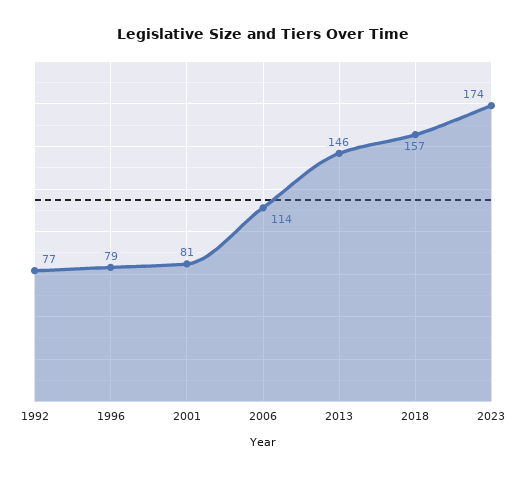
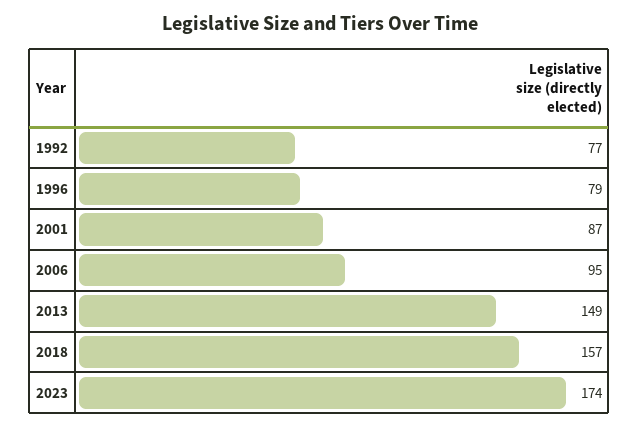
  {
    "1992": 77,
    "1996": 79,
-   "2001": 81,
+   "2001": 87,
-   "2006": 114,
+   "2006": 95,
-   "2013": 146,
+   "2013": 149,
    "2018": 157,
    "2023": 174
  }

